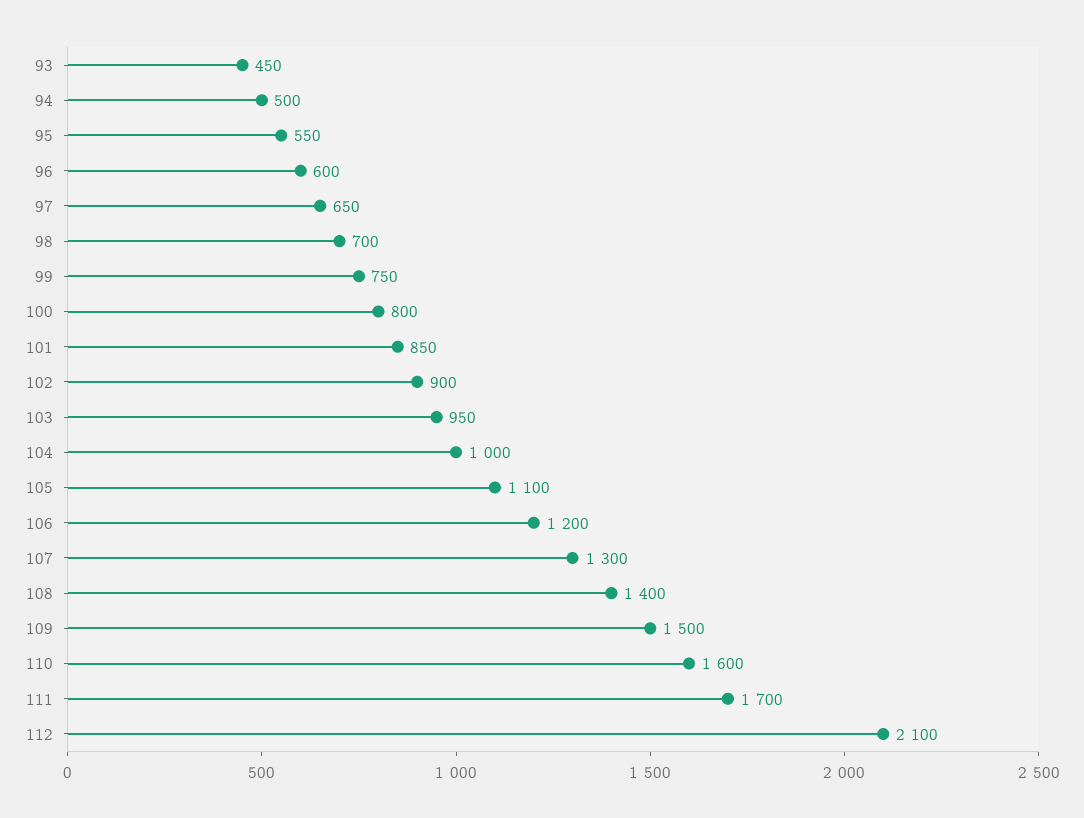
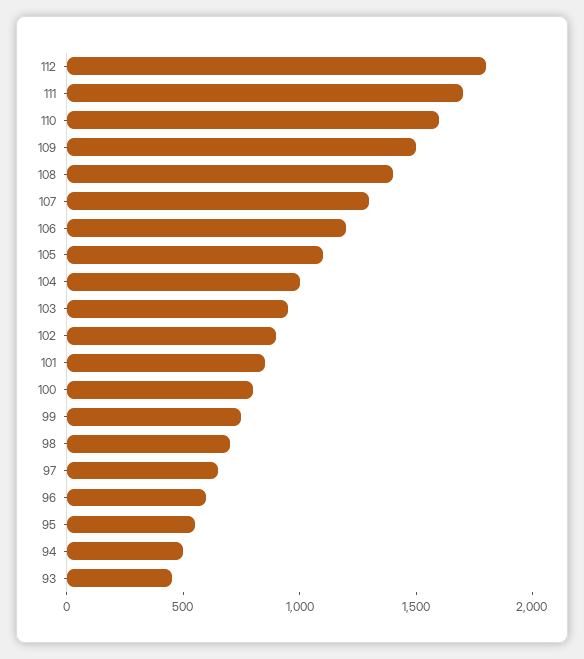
  {
    "93": 450,
    "94": 500,
    "95": 550,
    "96": 600,
    "97": 650,
    "98": 700,
    "99": 750,
    "100": 800,
    "101": 850,
    "102": 900,
    "103": 950,
    "104": 1000,
    "105": 1100,
    "106": 1200,
    "107": 1300,
    "108": 1400,
    "109": 1500,
    "110": 1600,
    "111": 1700,
-   "112": 2100
+   "112": 1800
  }

